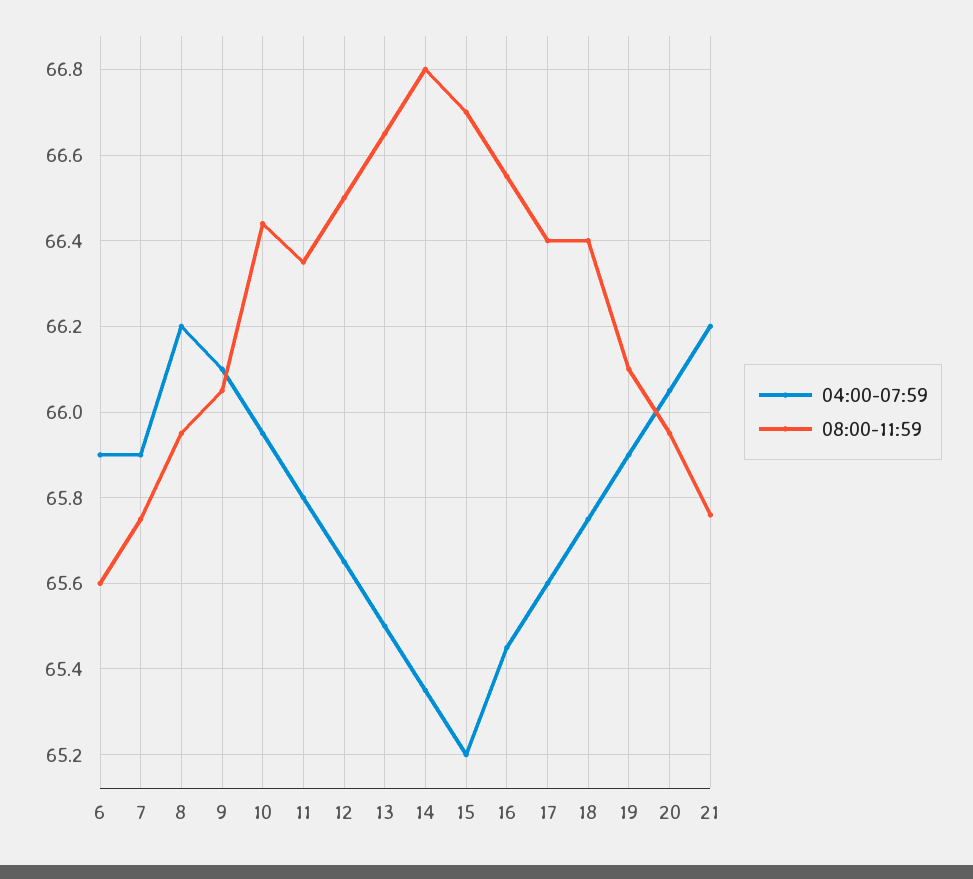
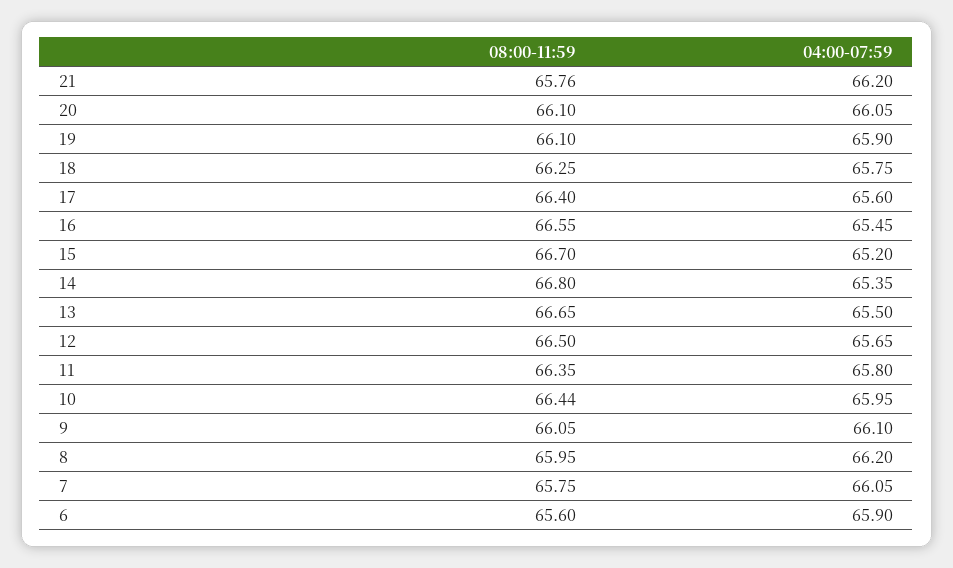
  {
    "04:00-07:59": {
      "6": 65.9,
-     "7": 65.9,
+     "7": 66.05,
      "8": 66.2,
      "9": 66.1,
      "10": 65.95,
      "11": 65.8,
      "12": 65.65,
      "13": 65.5,
      "14": 65.35,
      "15": 65.2,
      "16": 65.45,
      "17": 65.6,
      "18": 65.75,
      "19": 65.9,
      "20": 66.05,
      "21": 66.2
    },
    "08:00-11:59": {
      "6": 65.6,
      "7": 65.75,
      "8": 65.95,
      "9": 66.05,
      "10": 66.44,
      "11": 66.35,
      "12": 66.5,
      "13": 66.65,
      "14": 66.8,
      "15": 66.7,
      "16": 66.55,
      "17": 66.4,
-     "18": 66.4,
+     "18": 66.25,
      "19": 66.1,
-     "20": 65.95,
+     "20": 66.1,
      "21": 65.76
    }
  }

